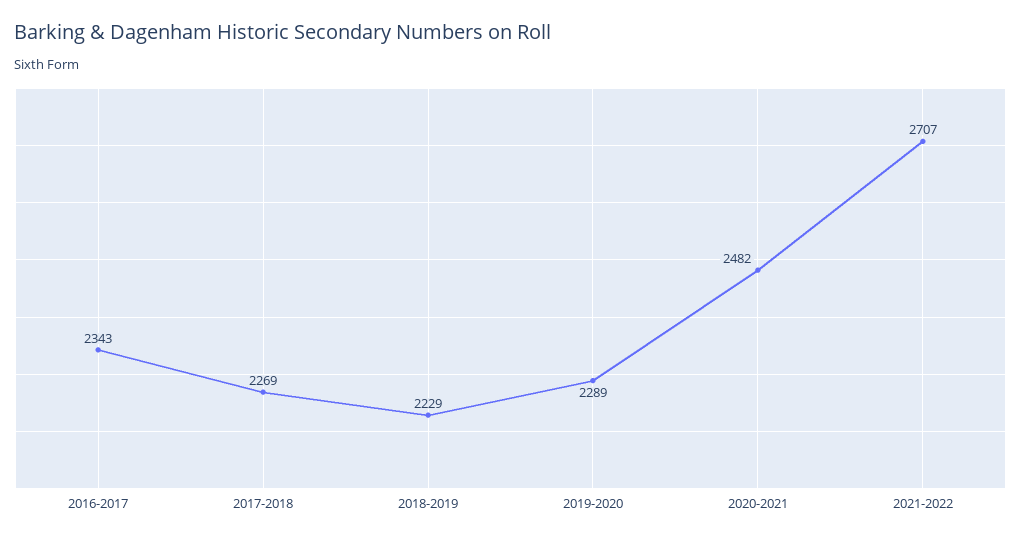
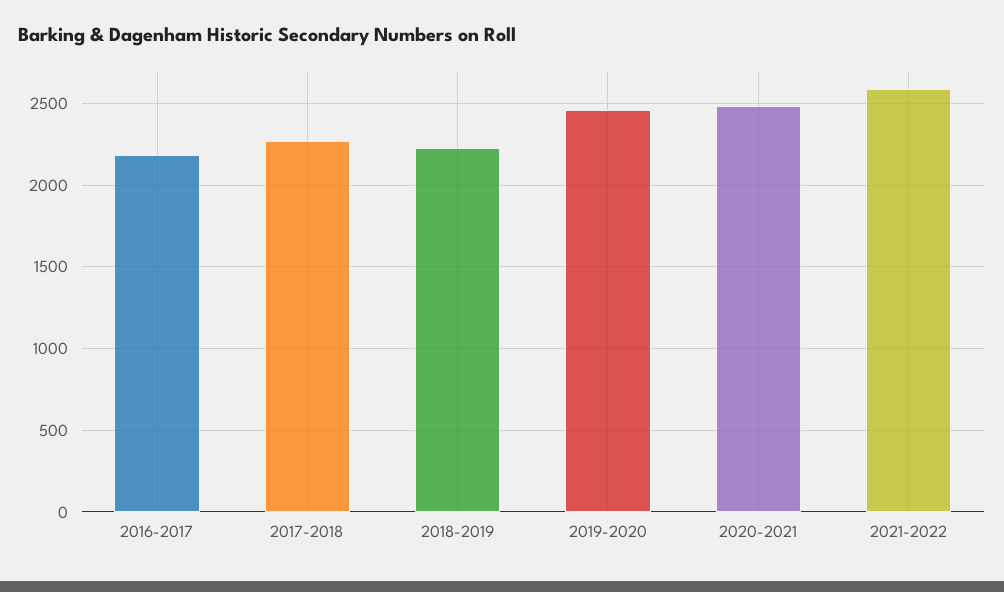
  {
-   "2016-2017": 2343,
+   "2016-2017": 2200,
    "2017-2018": 2269,
    "2018-2019": 2229,
-   "2019-2020": 2289,
+   "2019-2020": 2450,
    "2020-2021": 2482,
-   "2021-2022": 2707
+   "2021-2022": 2600
  }

